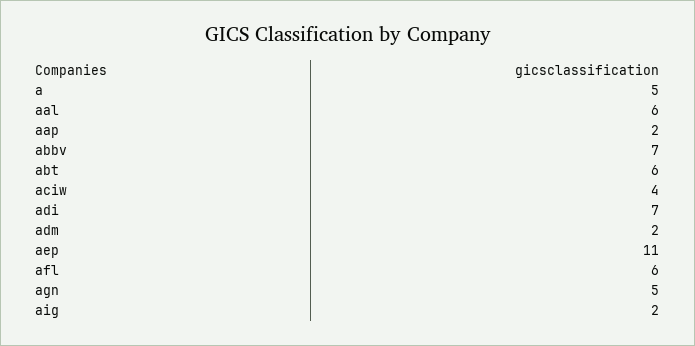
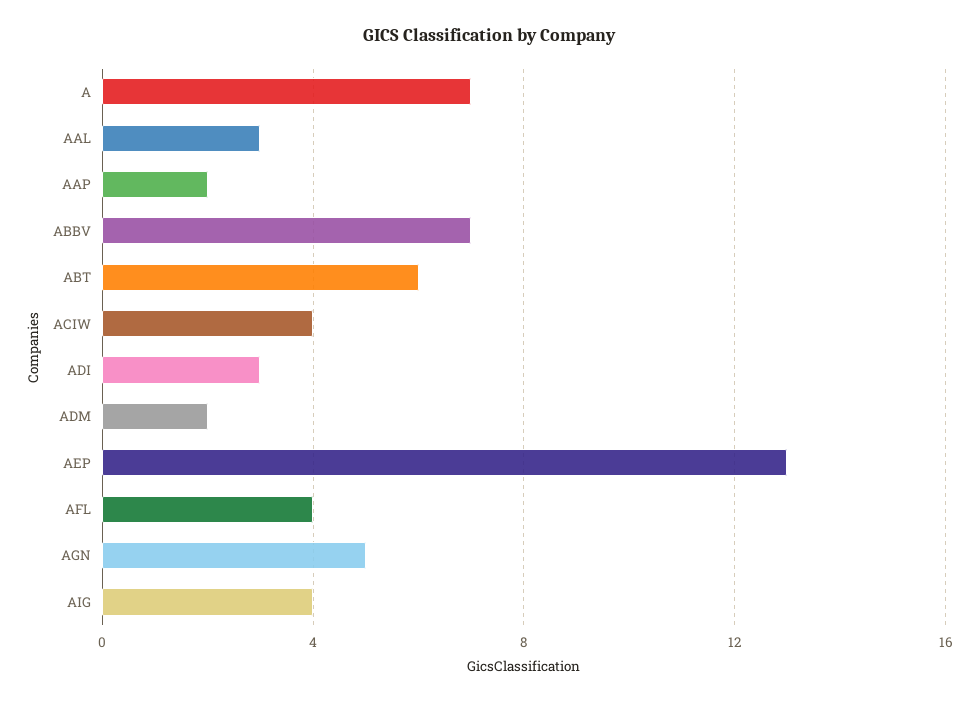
  {
-   "a": 5,
+   "a": 7,
-   "aal": 6,
+   "aal": 3,
    "aap": 2,
    "abbv": 7,
    "abt": 6,
    "aciw": 4,
-   "adi": 7,
+   "adi": 3,
    "adm": 2,
-   "aep": 11,
+   "aep": 13,
-   "afl": 6,
+   "afl": 4,
    "agn": 5,
-   "aig": 2
+   "aig": 4
  }

